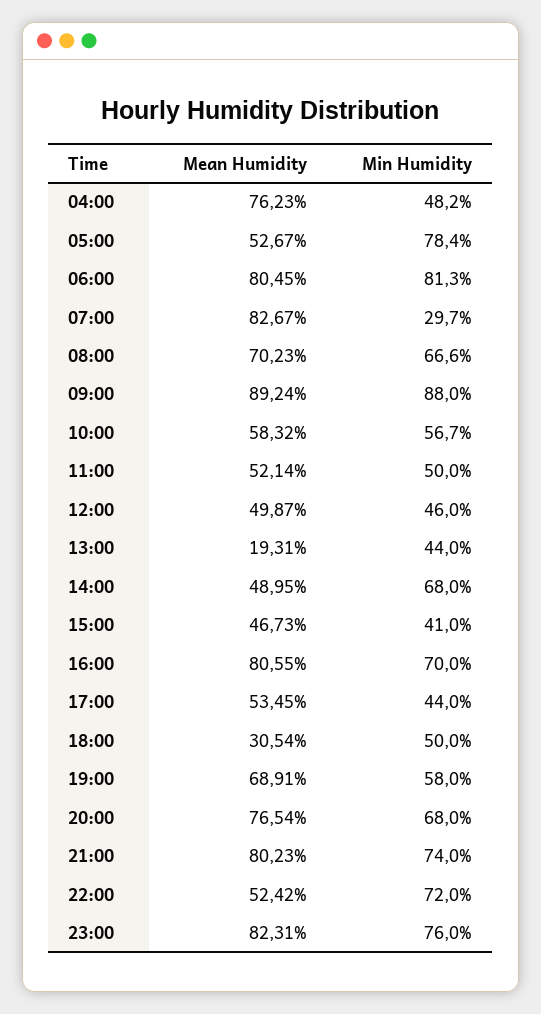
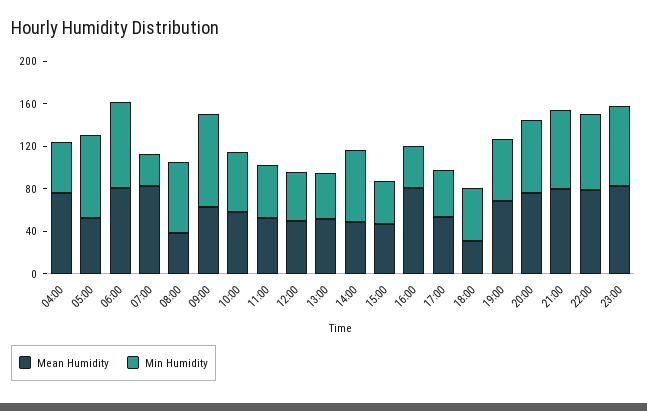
  {
    "Mean Humidity": {
      "04:00": 76.23,
      "05:00": 52.67,
      "06:00": 80.45,
      "07:00": 82.67,
-     "08:00": 70.23,
+     "08:00": 40,
-     "09:00": 89.24,
+     "09:00": 60,
      "10:00": 58.32,
      "11:00": 52.14,
      "12:00": 49.87,
-     "13:00": 19.31,
+     "13:00": 50,
      "14:00": 48.95,
      "15:00": 46.73,
      "16:00": 80.55,
      "17:00": 53.45,
      "18:00": 30.54,
      "19:00": 68.91,
      "20:00": 76.54,
      "21:00": 80.23,
-     "22:00": 52.42,
+     "22:00": 80,
      "23:00": 82.31
    },
    "Min Humidity": {
      "04:00": 48.2,
      "05:00": 78.4,
      "06:00": 81.3,
      "07:00": 29.7,
      "08:00": 66.6,
      "09:00": 88,
      "10:00": 56.7,
      "11:00": 50,
      "12:00": 46,
      "13:00": 44,
      "14:00": 68,
      "15:00": 41,
-     "16:00": 70,
+     "16:00": 40,
      "17:00": 44,
      "18:00": 50,
      "19:00": 58,
      "20:00": 68,
      "21:00": 74,
      "22:00": 72,
      "23:00": 76
    }
  }

